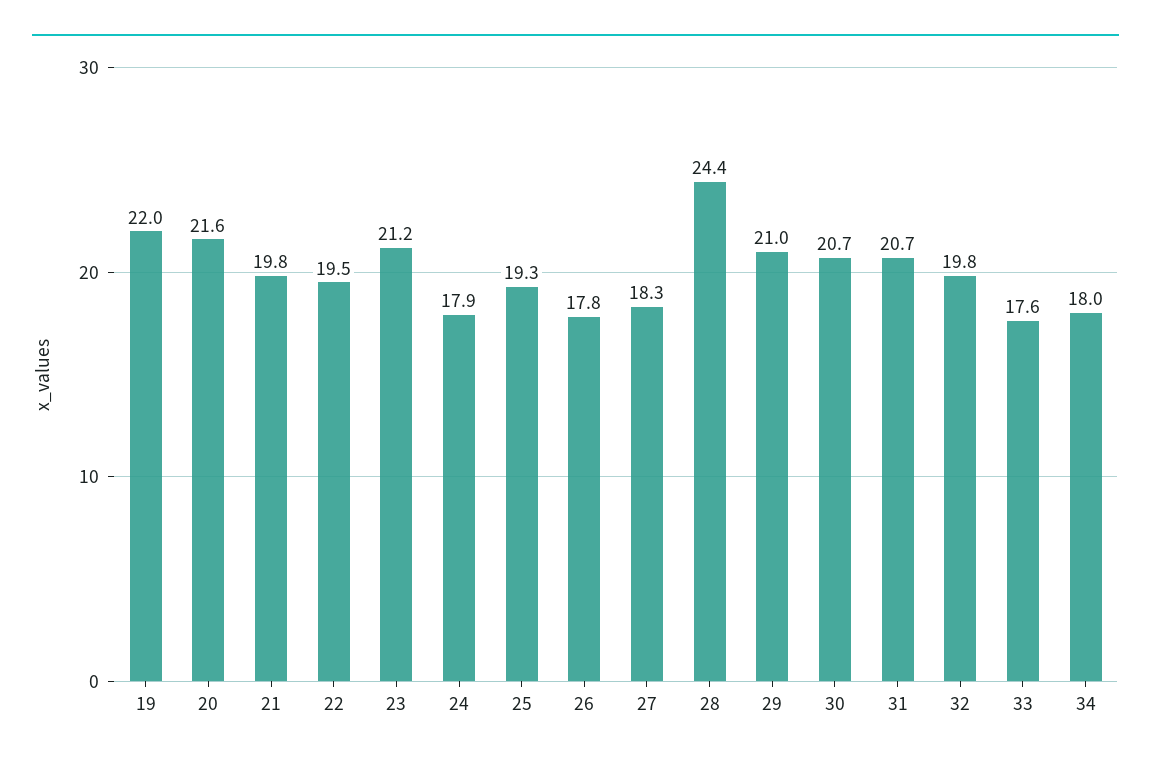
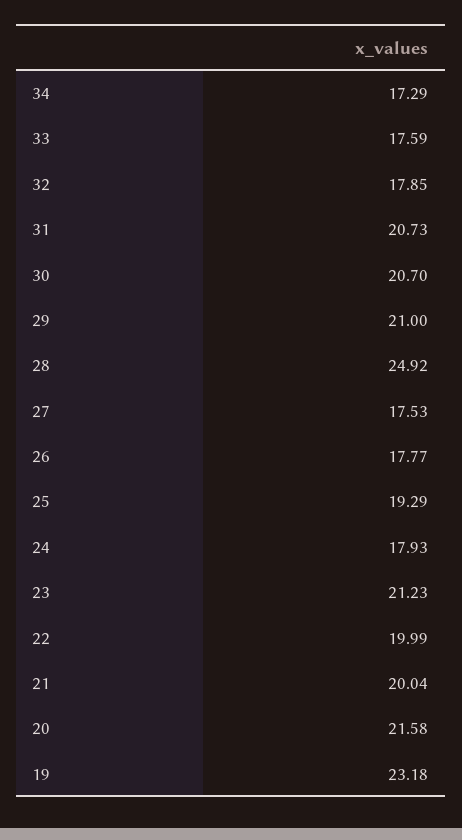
  {
-   "19": 22,
+   "19": 23.18,
    "20": 21.58,
-   "21": 19.8,
+   "21": 20.04,
-   "22": 19.5,
+   "22": 19.99,
    "23": 21.23,
    "24": 17.93,
    "25": 19.29,
    "26": 17.77,
-   "27": 18.3,
+   "27": 17.53,
-   "28": 24.4,
+   "28": 24.92,
    "29": 21,
    "30": 20.7,
    "31": 20.73,
-   "32": 19.8,
+   "32": 17.85,
    "33": 17.59,
-   "34": 18
+   "34": 17.29
  }

